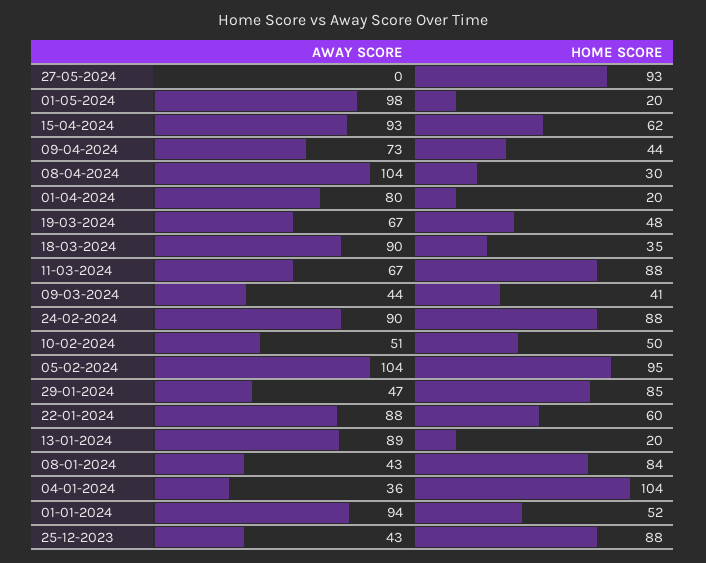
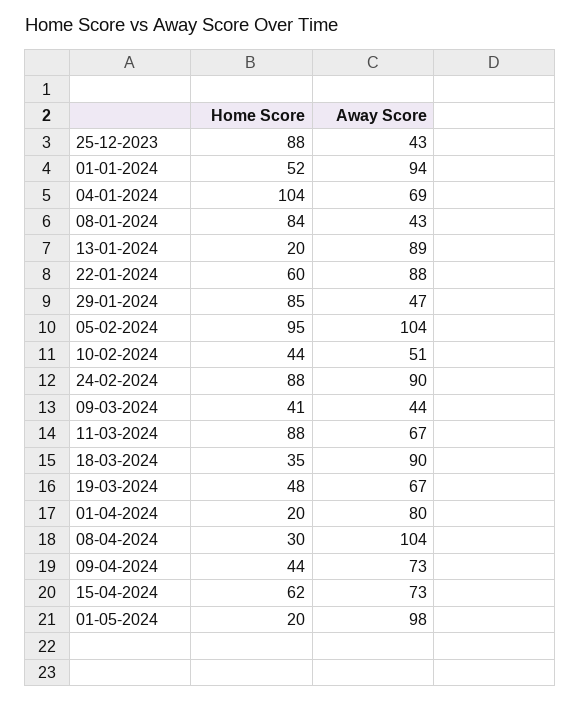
  {
    "AWAY SCORE": {
-     "27-05-2024": 0,
      "01-05-2024": 98,
-     "15-04-2024": 93,
+     "15-04-2024": 73,
      "09-04-2024": 73,
      "08-04-2024": 104,
      "01-04-2024": 80,
      "19-03-2024": 67,
      "18-03-2024": 90,
      "11-03-2024": 67,
      "09-03-2024": 44,
      "24-02-2024": 90,
      "10-02-2024": 51,
      "05-02-2024": 104,
      "29-01-2024": 47,
      "22-01-2024": 88,
      "13-01-2024": 89,
      "08-01-2024": 43,
-     "04-01-2024": 36,
+     "04-01-2024": 69,
      "01-01-2024": 94,
      "25-12-2023": 43
    },
    "HOME SCORE": {
-     "27-05-2024": 93,
      "01-05-2024": 20,
      "15-04-2024": 62,
      "09-04-2024": 44,
      "08-04-2024": 30,
      "01-04-2024": 20,
      "19-03-2024": 48,
      "18-03-2024": 35,
      "11-03-2024": 88,
      "09-03-2024": 41,
      "24-02-2024": 88,
-     "10-02-2024": 50,
+     "10-02-2024": 44,
      "05-02-2024": 95,
      "29-01-2024": 85,
      "22-01-2024": 60,
      "13-01-2024": 20,
      "08-01-2024": 84,
      "04-01-2024": 104,
      "01-01-2024": 52,
      "25-12-2023": 88
    }
  }

